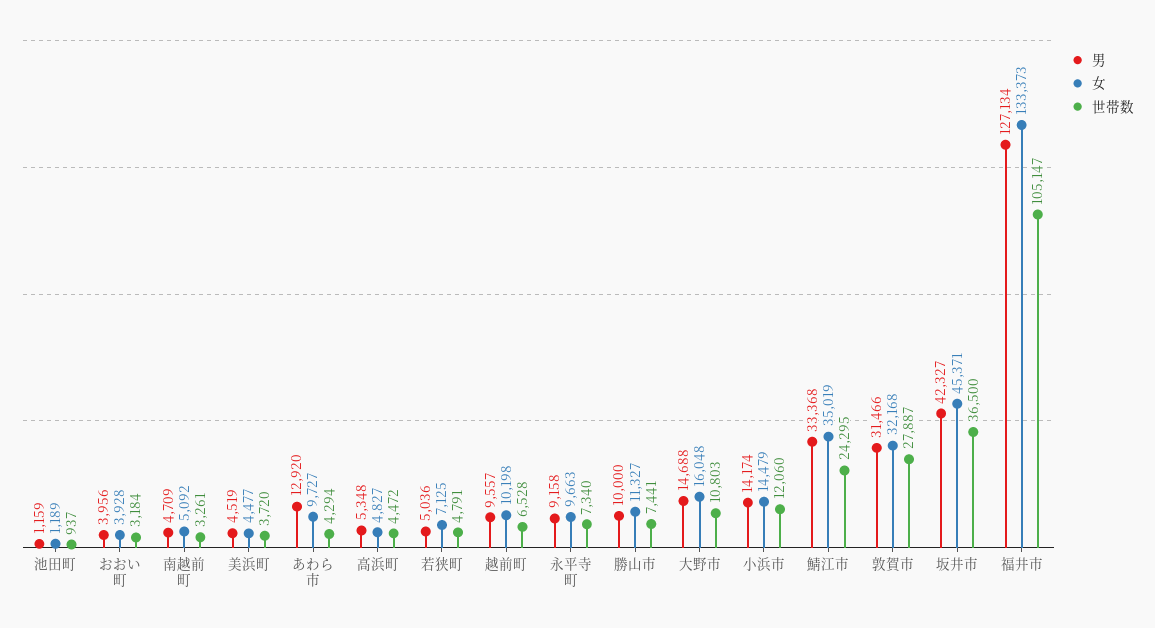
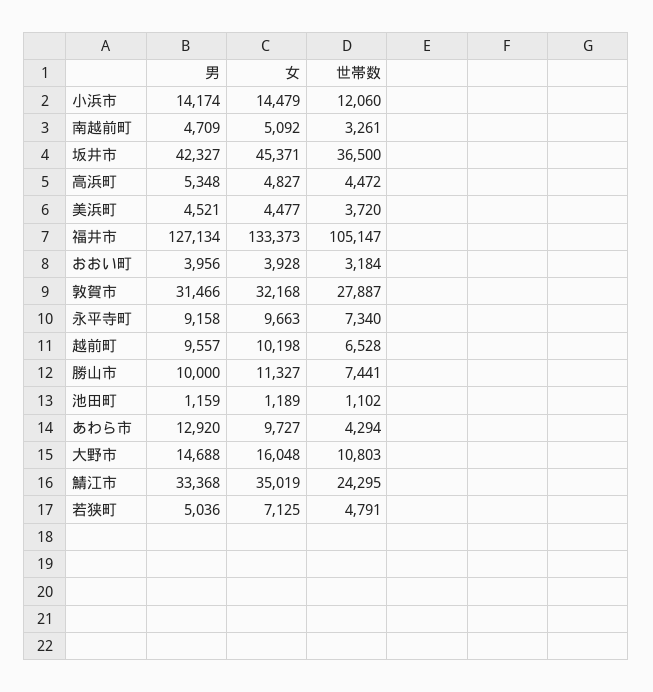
  {
    "男": {
      "池田町": 1159,
      "おおい町": 3956,
      "南越前町": 4709,
-     "美浜町": 4519,
+     "美浜町": 4521,
      "あわら市": 12920,
      "高浜町": 5348,
      "若狭町": 5036,
      "越前町": 9557,
      "永平寺町": 9158,
      "勝山市": 10000,
      "大野市": 14688,
      "小浜市": 14174,
      "鯖江市": 33368,
      "敦賀市": 31466,
      "坂井市": 42327,
      "福井市": 127134
    },
    "女": {
      "池田町": 1189,
      "おおい町": 3928,
      "南越前町": 5092,
      "美浜町": 4477,
      "あわら市": 9727,
      "高浜町": 4827,
      "若狭町": 7125,
      "越前町": 10198,
      "永平寺町": 9663,
      "勝山市": 11327,
      "大野市": 16048,
      "小浜市": 14479,
      "鯖江市": 35019,
      "敦賀市": 32168,
      "坂井市": 45371,
      "福井市": 133373
    },
    "世帯数": {
-     "池田町": 937,
+     "池田町": 1102,
      "おおい町": 3184,
      "南越前町": 3261,
      "美浜町": 3720,
      "あわら市": 4294,
      "高浜町": 4472,
      "若狭町": 4791,
      "越前町": 6528,
      "永平寺町": 7340,
      "勝山市": 7441,
      "大野市": 10803,
      "小浜市": 12060,
      "鯖江市": 24295,
      "敦賀市": 27887,
      "坂井市": 36500,
      "福井市": 105147
    }
  }

